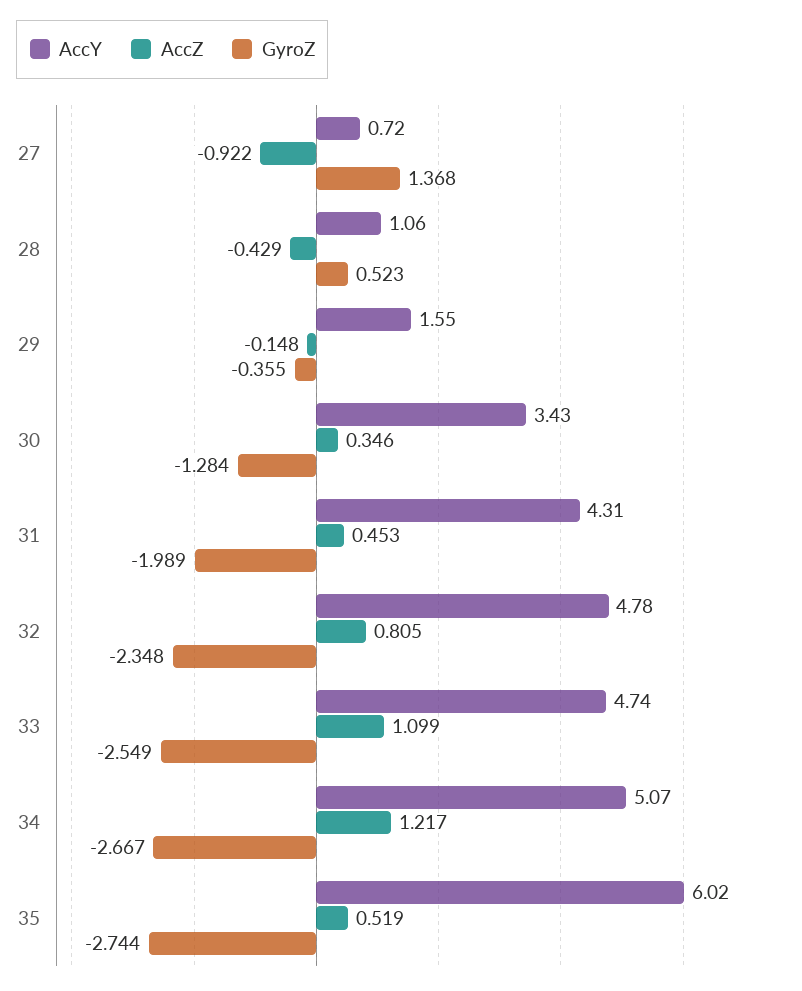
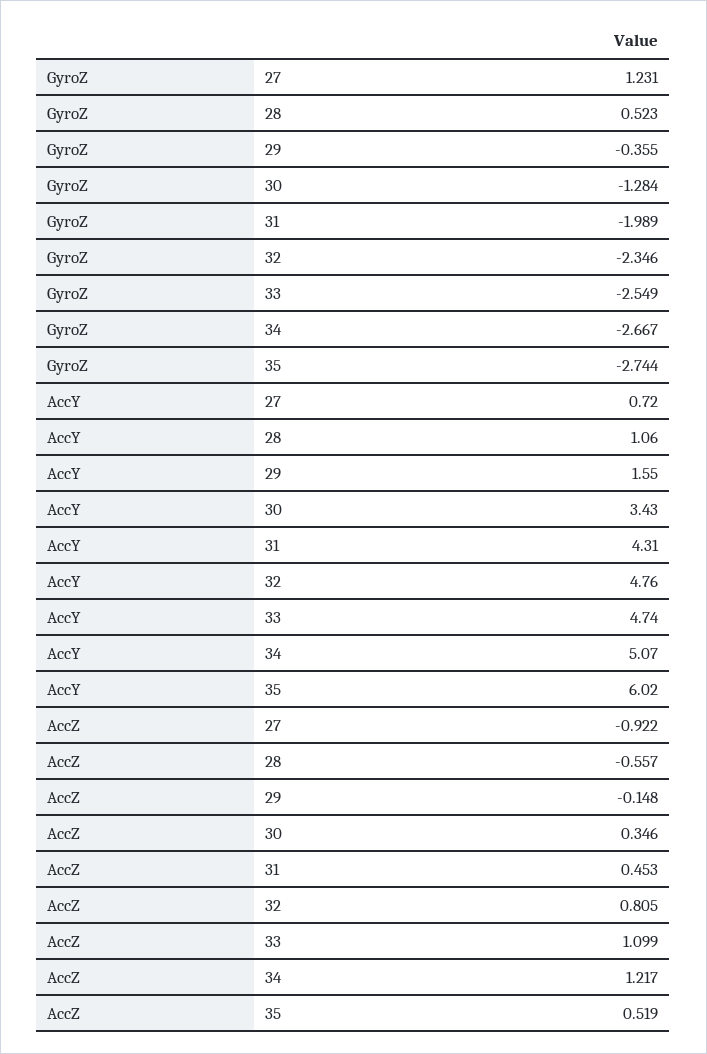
  {
    "AccY": {
      "27": 0.72,
      "28": 1.06,
      "29": 1.55,
      "30": 3.43,
      "31": 4.31,
-     "32": 4.78,
+     "32": 4.76,
      "33": 4.74,
      "34": 5.07,
      "35": 6.02
    },
    "AccZ": {
      "27": -0.922,
-     "28": -0.429,
+     "28": -0.557,
      "29": -0.148,
      "30": 0.346,
      "31": 0.453,
      "32": 0.805,
      "33": 1.099,
      "34": 1.217,
      "35": 0.519
    },
    "GyroZ": {
-     "27": 1.368,
+     "27": 1.231,
      "28": 0.523,
      "29": -0.355,
      "30": -1.284,
      "31": -1.989,
-     "32": -2.348,
+     "32": -2.346,
      "33": -2.549,
      "34": -2.667,
      "35": -2.744
    }
  }

